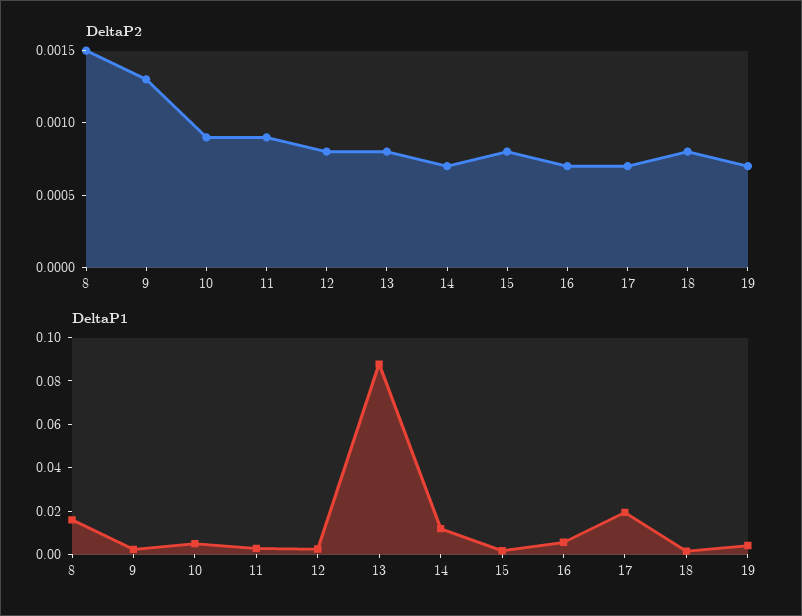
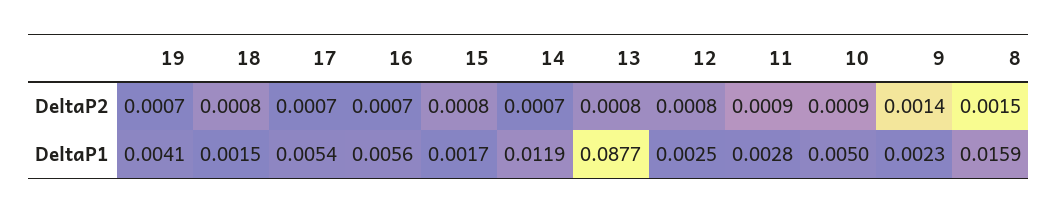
  {
    "DeltaP2": {
      "8": 0.0015,
-     "9": 0.0013,
+     "9": 0.0014,
      "10": 0.0009,
      "11": 0.0009,
      "12": 0.0008,
      "13": 0.0008,
      "14": 0.0007,
      "15": 0.0008,
      "16": 0.0007,
      "17": 0.0007,
      "18": 0.0008,
      "19": 0.0007
    },
    "DeltaP1": {
      "8": 0.0159,
      "9": 0.0023,
      "10": 0.005,
      "11": 0.0028,
      "12": 0.0025,
      "13": 0.0877,
      "14": 0.0119,
      "15": 0.0017,
      "16": 0.0056,
-     "17": 0.02,
+     "17": 0.0054,
      "18": 0.0015,
      "19": 0.0041
    }
  }

